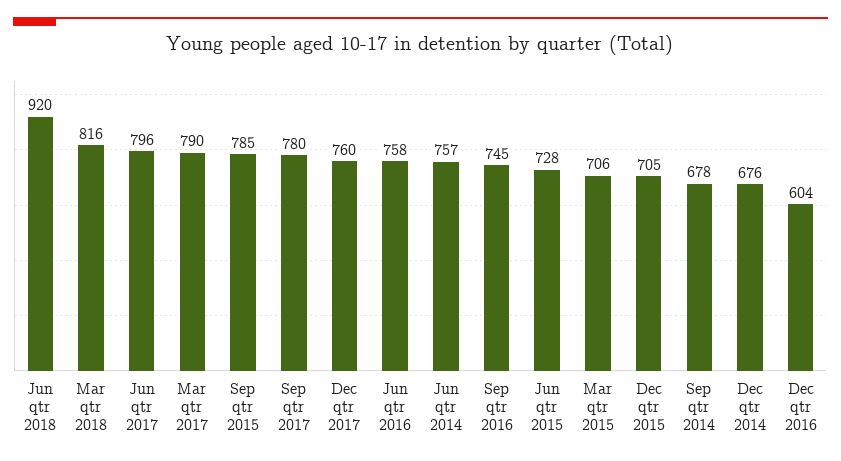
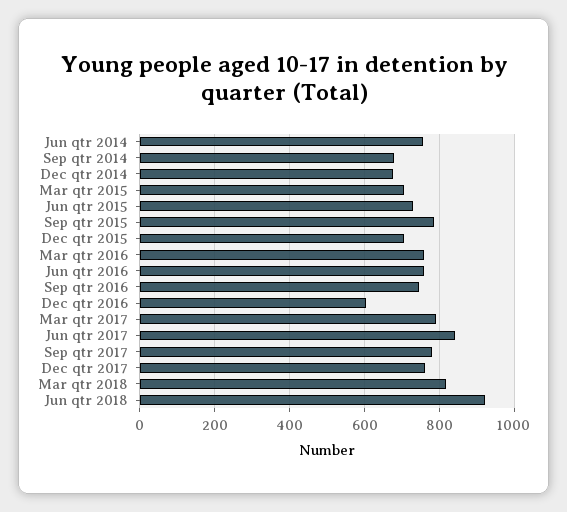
  {
    "Jun qtr 2018": 920,
    "Mar qtr 2018": 816,
-   "Jun qtr 2017": 796,
+   "Jun qtr 2017": 840,
    "Mar qtr 2017": 790,
    "Sep qtr 2015": 785,
    "Sep qtr 2017": 780,
    "Dec qtr 2017": 760,
    "Jun qtr 2016": 758,
    "Jun qtr 2014": 757,
    "Sep qtr 2016": 745,
    "Jun qtr 2015": 728,
    "Mar qtr 2015": 706,
    "Dec qtr 2015": 705,
    "Sep qtr 2014": 678,
    "Dec qtr 2014": 676,
-   "Dec qtr 2016": 604
+   "Dec qtr 2016": 604,
+   "Mar qtr 2016": 760
  }

